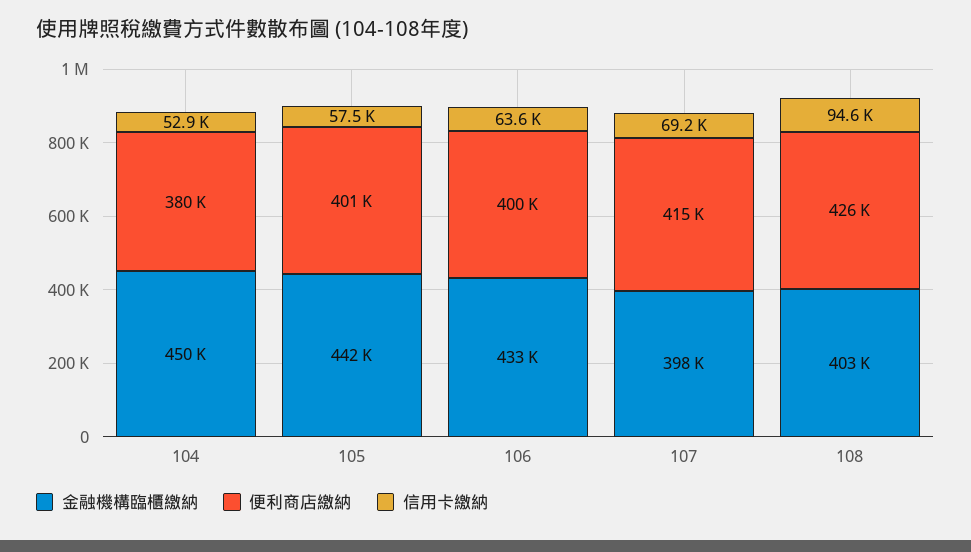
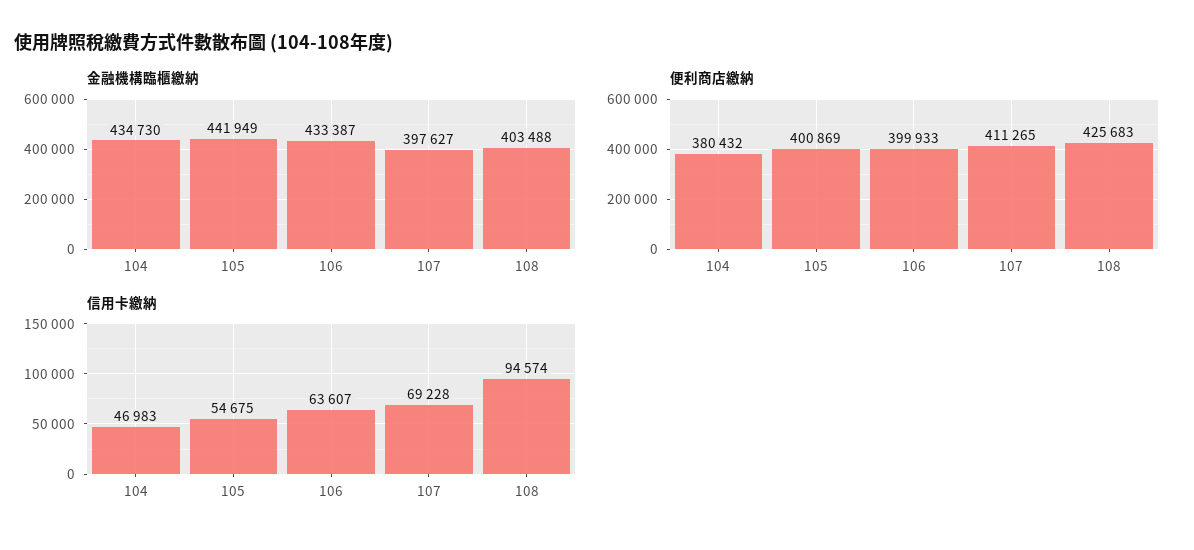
  {
    "金融機構臨櫃繳納": {
-     "104": 450000,
+     "104": 434730,
      "105": 441949,
      "106": 433387,
      "107": 397627,
      "108": 403488
    },
    "便利商店繳納": {
      "104": 380432,
      "105": 400869,
      "106": 399933,
-     "107": 415000,
+     "107": 411265,
      "108": 425683
    },
    "信用卡繳納": {
-     "104": 52900,
+     "104": 46983,
-     "105": 57500,
+     "105": 54675,
      "106": 63607,
      "107": 69228,
      "108": 94574
    }
  }

